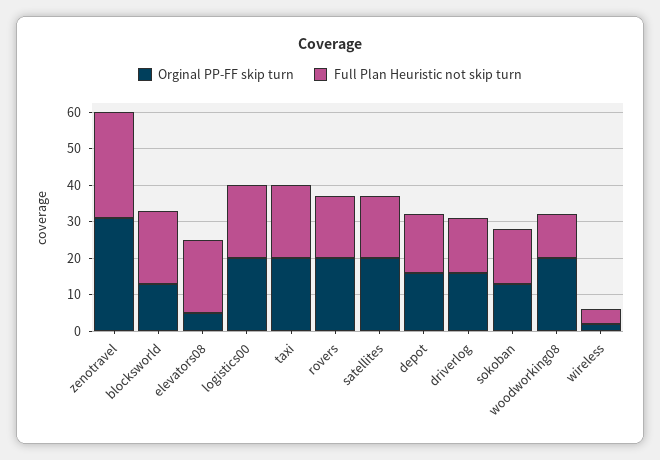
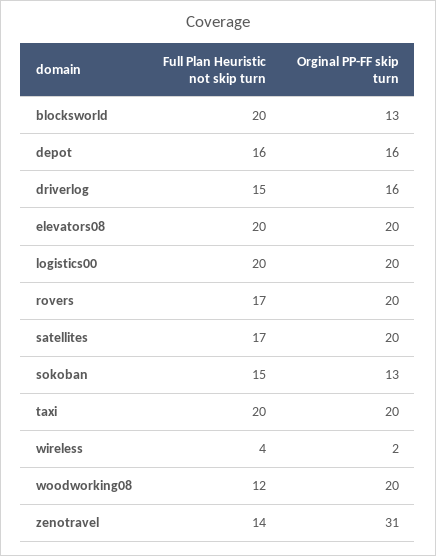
  {
    "Orginal PP-FF skip turn": {
      "zenotravel": 31,
      "blocksworld": 13,
-     "elevators08": 5,
+     "elevators08": 20,
      "logistics00": 20,
      "taxi": 20,
      "rovers": 20,
      "satellites": 20,
      "depot": 16,
      "driverlog": 16,
      "sokoban": 13,
      "woodworking08": 20,
      "wireless": 2
    },
    "Full Plan Heuristic not skip turn": {
-     "zenotravel": 30,
+     "zenotravel": 14,
      "blocksworld": 20,
      "elevators08": 20,
      "logistics00": 20,
      "taxi": 20,
      "rovers": 17,
      "satellites": 17,
      "depot": 16,
      "driverlog": 15,
      "sokoban": 15,
      "woodworking08": 12,
      "wireless": 4
    }
  }

